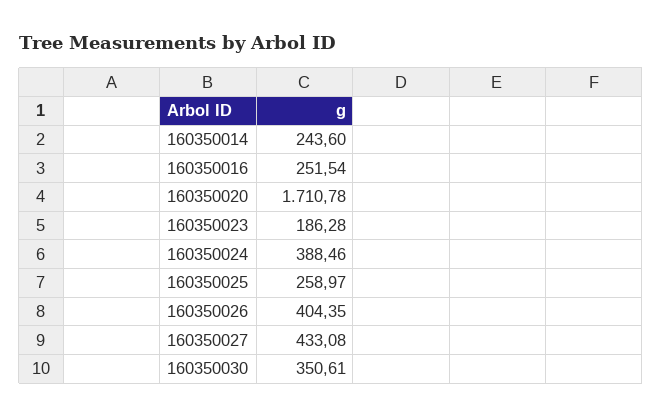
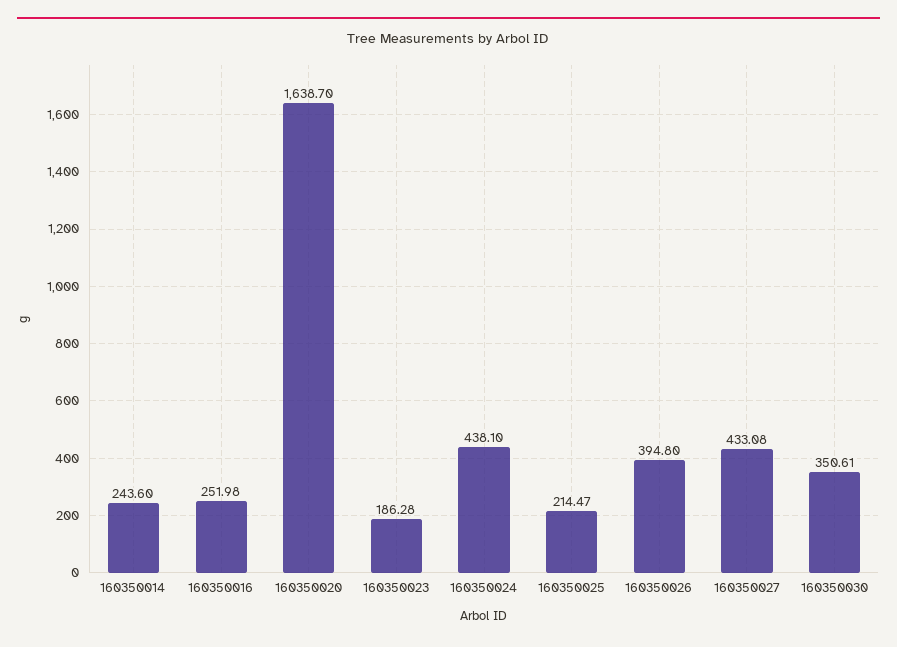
  {
    "160350014": 243.6,
-   "160350016": 251.54,
+   "160350016": 251.98,
-   "160350020": 1710.78,
+   "160350020": 1638.7,
    "160350023": 186.28,
-   "160350024": 388.46,
+   "160350024": 438.1,
-   "160350025": 258.97,
+   "160350025": 214.47,
-   "160350026": 404.35,
+   "160350026": 394.8,
    "160350027": 433.08,
    "160350030": 350.61
  }

